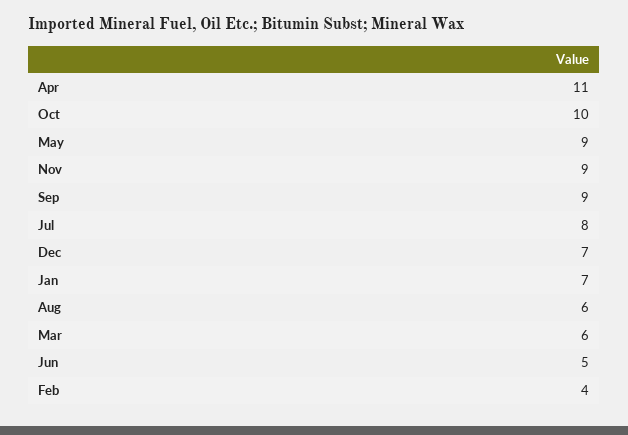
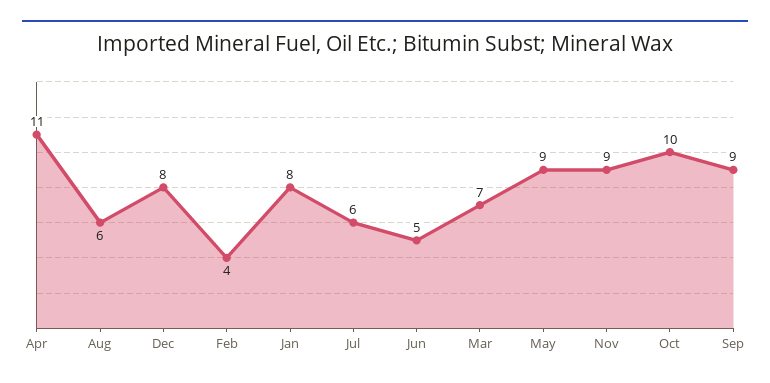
  {
    "Apr": 11,
    "Oct": 10,
    "May": 9,
    "Nov": 9,
    "Sep": 9,
-   "Jul": 8,
+   "Jul": 6,
-   "Dec": 7,
+   "Dec": 8,
-   "Jan": 7,
+   "Jan": 8,
    "Aug": 6,
-   "Mar": 6,
+   "Mar": 7,
    "Jun": 5,
    "Feb": 4
  }

